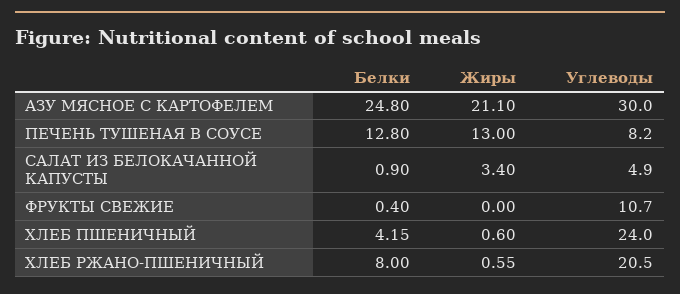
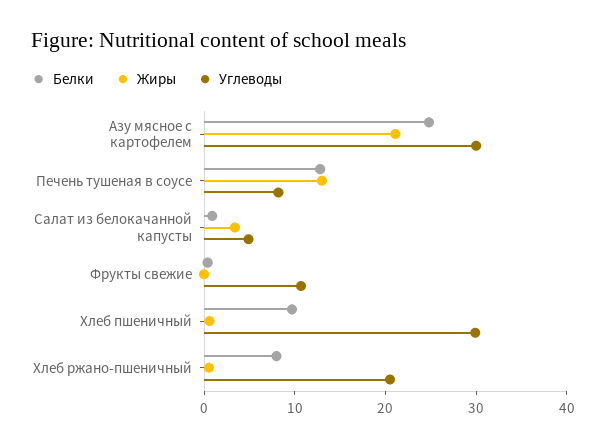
  {
    "Белки": {
      "АЗУ МЯСНОЕ С КАРТОФЕЛЕМ": 24.8,
      "ПЕЧЕНЬ ТУШЕНАЯ В СОУСЕ": 12.8,
      "САЛАТ ИЗ БЕЛОКАЧАННОЙ КАПУСТЫ": 0.9,
      "ФРУКТЫ СВЕЖИЕ": 0.4,
-     "ХЛЕБ ПШЕНИЧНЫЙ": 4.15,
+     "ХЛЕБ ПШЕНИЧНЫЙ": 10,
      "ХЛЕБ РЖАНО-ПШЕНИЧНЫЙ": 8
    },
    "Жиры": {
      "АЗУ МЯСНОЕ С КАРТОФЕЛЕМ": 21.1,
      "ПЕЧЕНЬ ТУШЕНАЯ В СОУСЕ": 13,
      "САЛАТ ИЗ БЕЛОКАЧАННОЙ КАПУСТЫ": 3.4,
      "ФРУКТЫ СВЕЖИЕ": 0,
      "ХЛЕБ ПШЕНИЧНЫЙ": 0.6,
      "ХЛЕБ РЖАНО-ПШЕНИЧНЫЙ": 0.55
    },
    "Углеводы": {
      "АЗУ МЯСНОЕ С КАРТОФЕЛЕМ": 30,
      "ПЕЧЕНЬ ТУШЕНАЯ В СОУСЕ": 8.2,
      "САЛАТ ИЗ БЕЛОКАЧАННОЙ КАПУСТЫ": 4.9,
      "ФРУКТЫ СВЕЖИЕ": 10.7,
-     "ХЛЕБ ПШЕНИЧНЫЙ": 24,
+     "ХЛЕБ ПШЕНИЧНЫЙ": 30,
      "ХЛЕБ РЖАНО-ПШЕНИЧНЫЙ": 20.5
    }
  }

